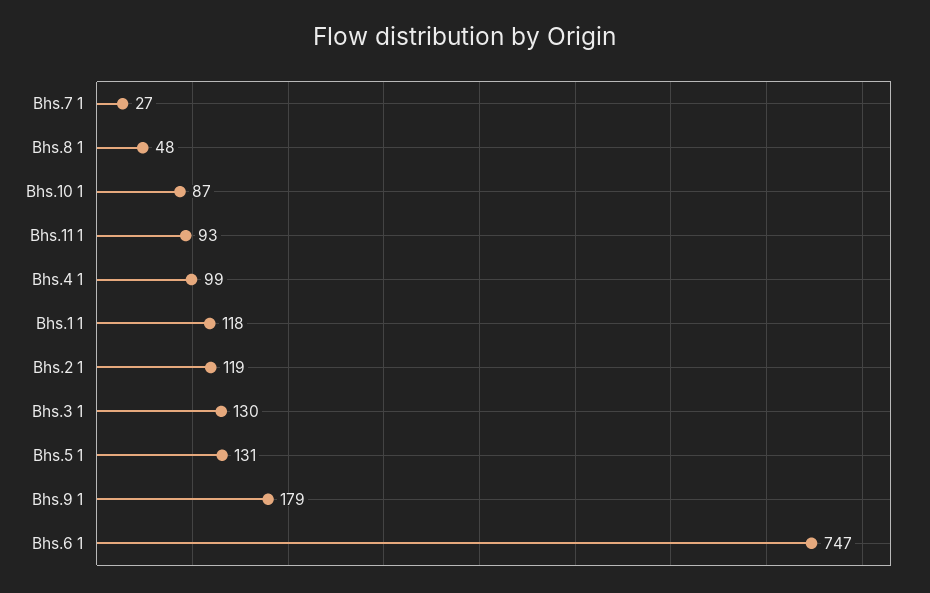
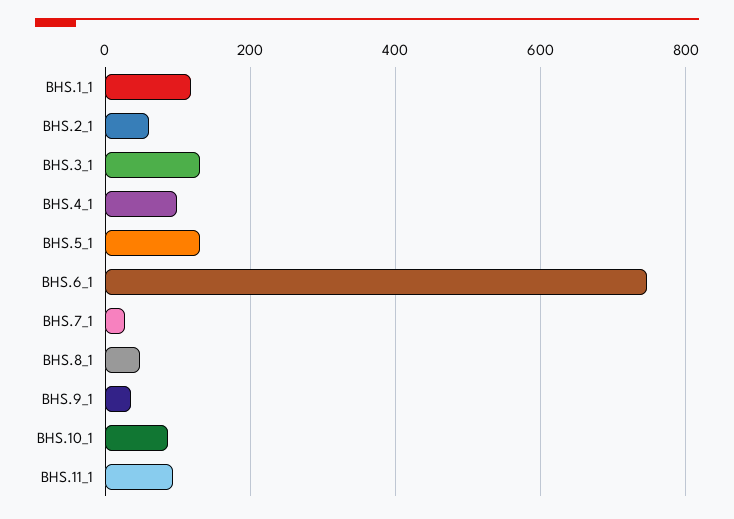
  {
    "Bhs.7 1": 27,
    "Bhs.8 1": 48,
    "Bhs.10 1": 87,
    "Bhs.11 1": 93,
    "Bhs.4 1": 99,
    "Bhs.1 1": 118,
-   "Bhs.2 1": 119,
+   "Bhs.2 1": 60,
    "Bhs.3 1": 130,
    "Bhs.5 1": 131,
-   "Bhs.9 1": 179,
+   "Bhs.9 1": 40,
    "Bhs.6 1": 747
  }

